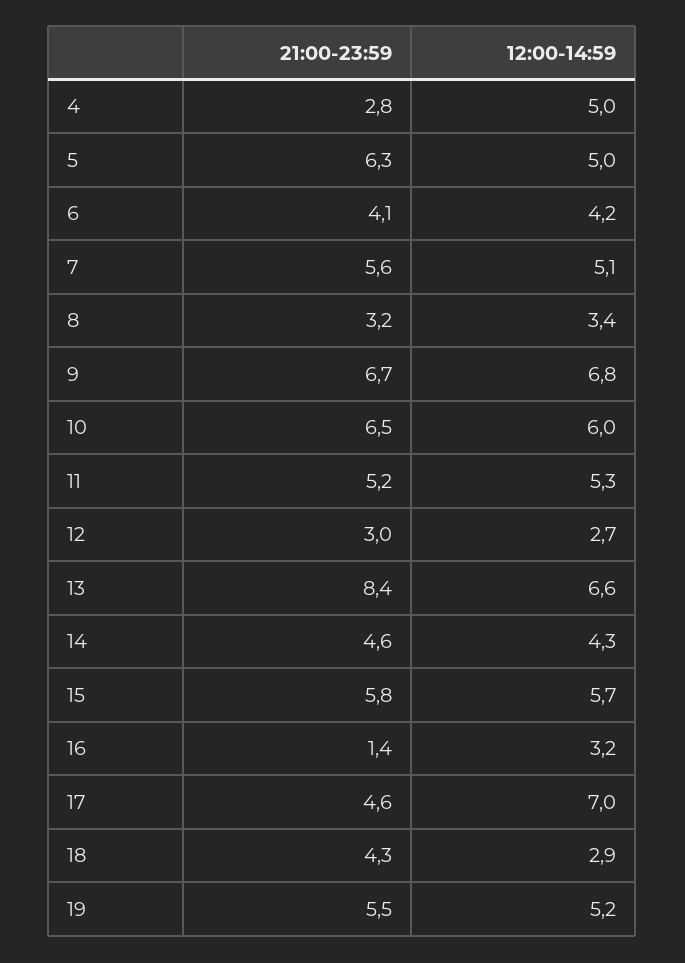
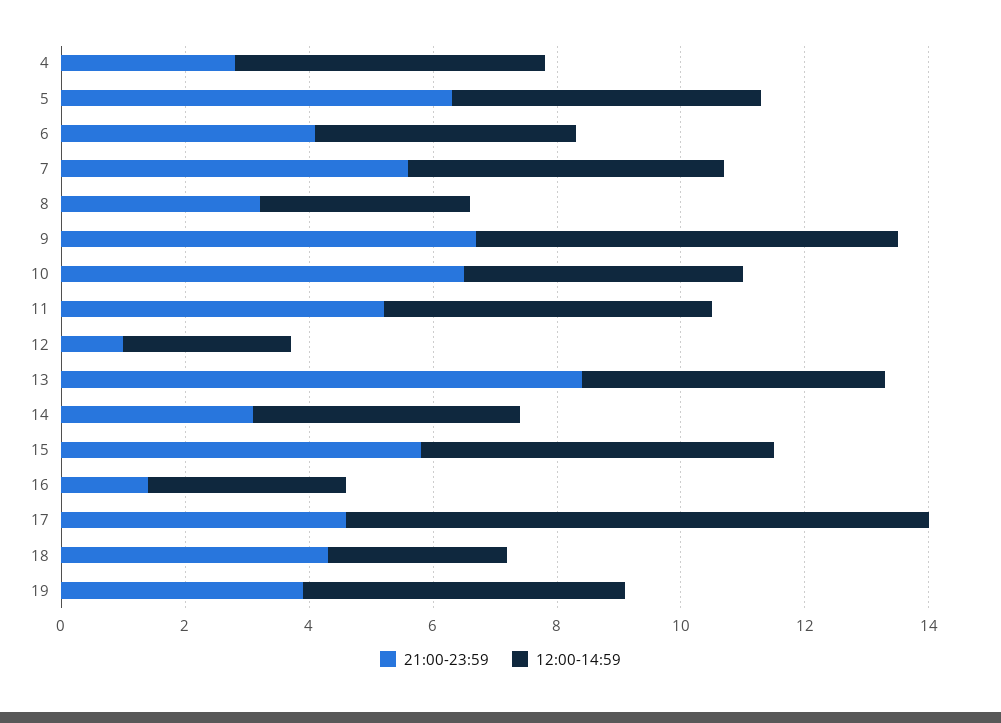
  {
    "21:00-23:59": {
      "4": 2.8,
      "5": 6.3,
      "6": 4.1,
      "7": 5.6,
      "8": 3.2,
      "9": 6.7,
      "10": 6.5,
      "11": 5.2,
-     "12": 3,
+     "12": 1,
      "13": 8.4,
-     "14": 4.6,
+     "14": 3,
      "15": 5.8,
      "16": 1.4,
      "17": 4.6,
      "18": 4.3,
-     "19": 5.5
+     "19": 4
    },
    "12:00-14:59": {
      "4": 5,
      "5": 5,
      "6": 4.2,
      "7": 5.1,
      "8": 3.4,
      "9": 6.8,
-     "10": 6,
+     "10": 4.5,
      "11": 5.3,
      "12": 2.7,
-     "13": 6.6,
+     "13": 5,
      "14": 4.3,
      "15": 5.7,
      "16": 3.2,
-     "17": 7,
+     "17": 9.5,
      "18": 2.9,
      "19": 5.2
    }
  }

